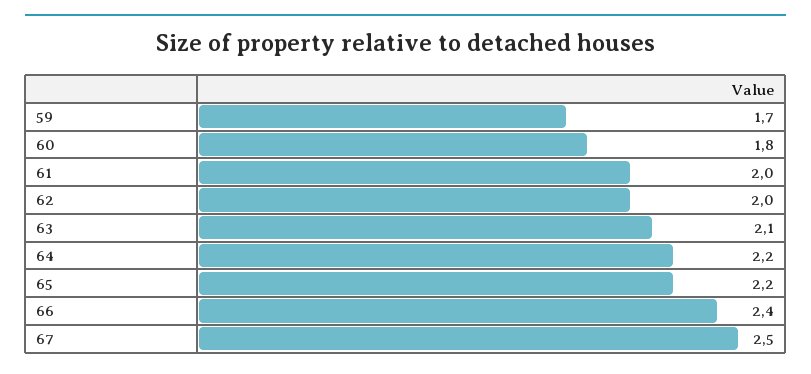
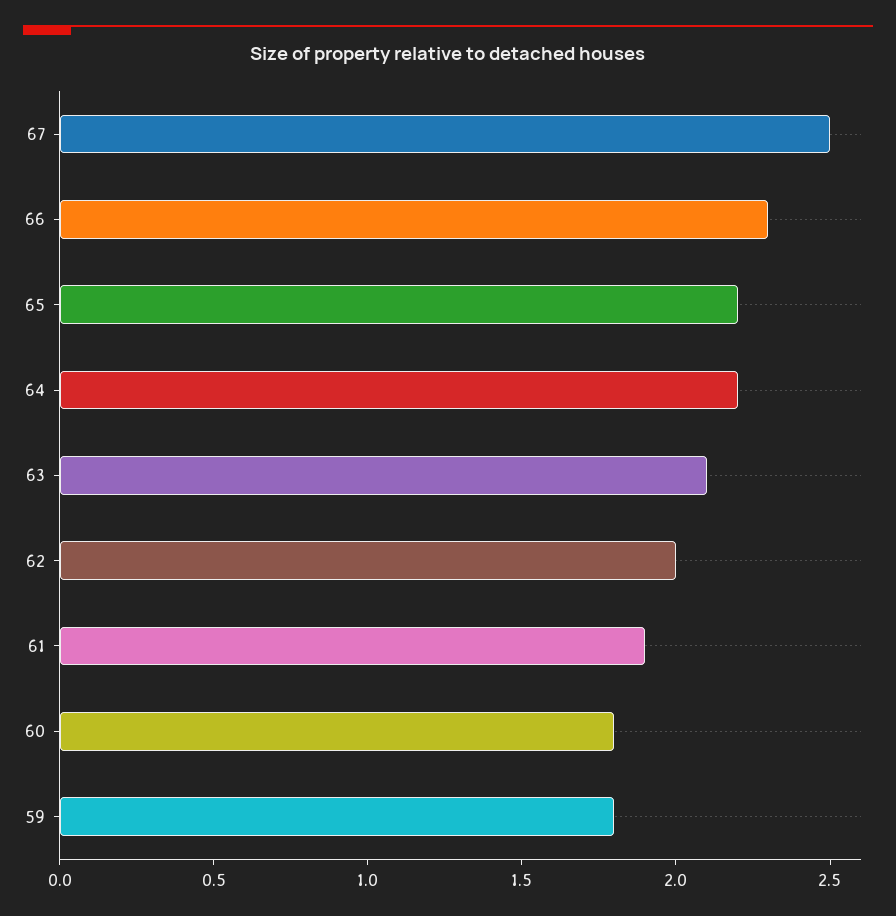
  {
-   "59": 1.7,
+   "59": 1.8,
    "60": 1.8,
-   "61": 2,
+   "61": 1.9,
    "62": 2,
    "63": 2.1,
    "64": 2.2,
    "65": 2.2,
-   "66": 2.4,
+   "66": 2.3,
    "67": 2.5
  }

